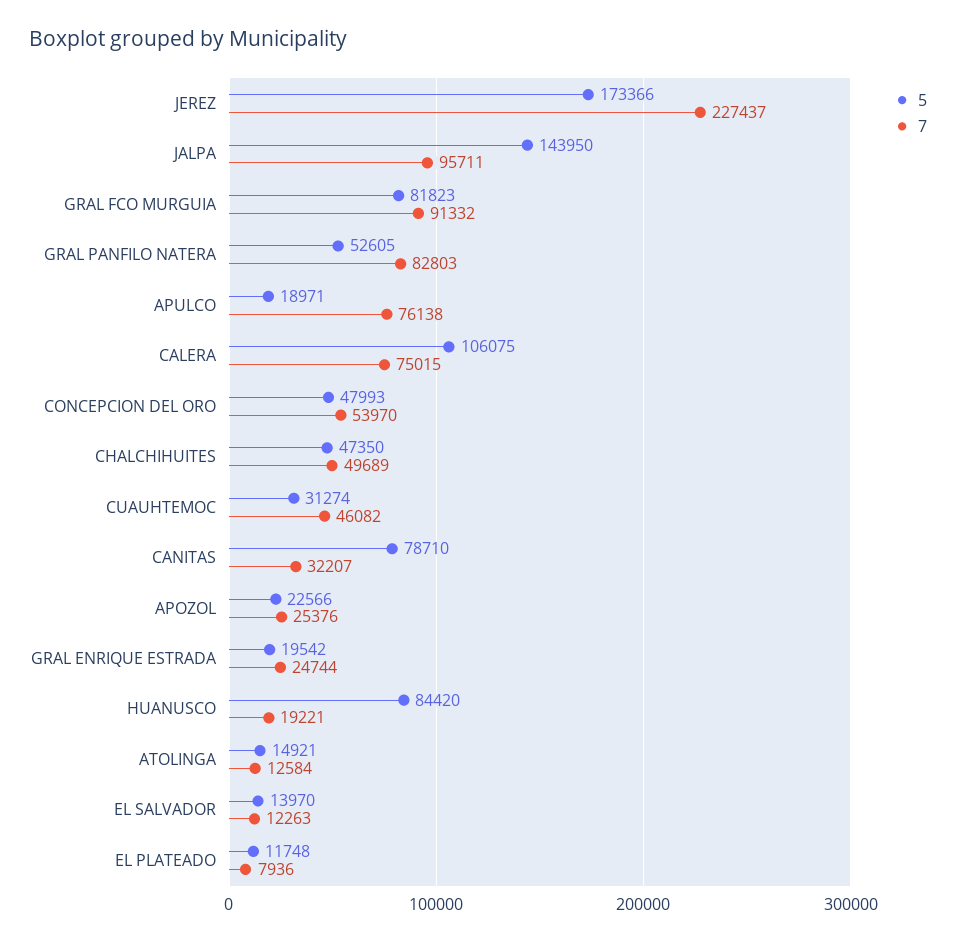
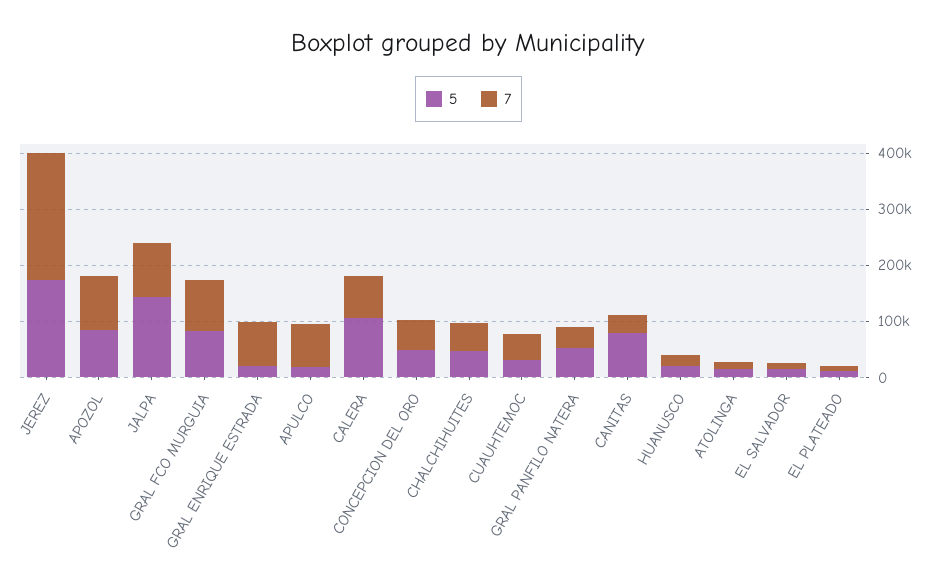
  {
    "5": {
      "JEREZ": 173366,
      "JALPA": 143950,
      "GRAL FCO MURGUIA": 81823,
      "GRAL PANFILO NATERA": 52605,
      "APULCO": 18971,
      "CALERA": 106075,
      "CONCEPCION DEL ORO": 47993,
      "CHALCHIHUITES": 47350,
      "CUAUHTEMOC": 31274,
      "CANITAS": 78710,
-     "APOZOL": 22566,
+     "APOZOL": 80000,
      "GRAL ENRIQUE ESTRADA": 19542,
-     "HUANUSCO": 84420,
+     "HUANUSCO": 20000,
      "ATOLINGA": 14921,
      "EL SALVADOR": 13970,
      "EL PLATEADO": 11748
    },
    "7": {
      "JEREZ": 227437,
      "JALPA": 95711,
      "GRAL FCO MURGUIA": 91332,
-     "GRAL PANFILO NATERA": 82803,
+     "GRAL PANFILO NATERA": 40000,
      "APULCO": 76138,
      "CALERA": 75015,
      "CONCEPCION DEL ORO": 53970,
      "CHALCHIHUITES": 49689,
      "CUAUHTEMOC": 46082,
      "CANITAS": 32207,
-     "APOZOL": 25376,
+     "APOZOL": 100000,
-     "GRAL ENRIQUE ESTRADA": 24744,
+     "GRAL ENRIQUE ESTRADA": 80000,
      "HUANUSCO": 19221,
      "ATOLINGA": 12584,
      "EL SALVADOR": 12263,
      "EL PLATEADO": 7936
    }
  }

